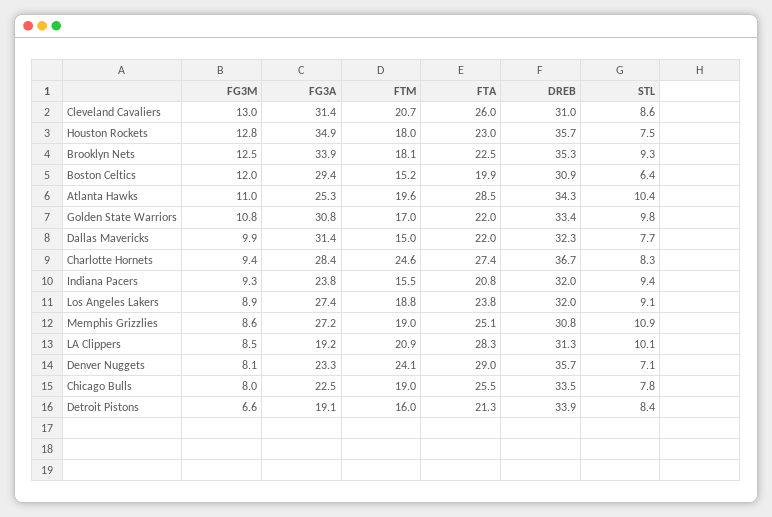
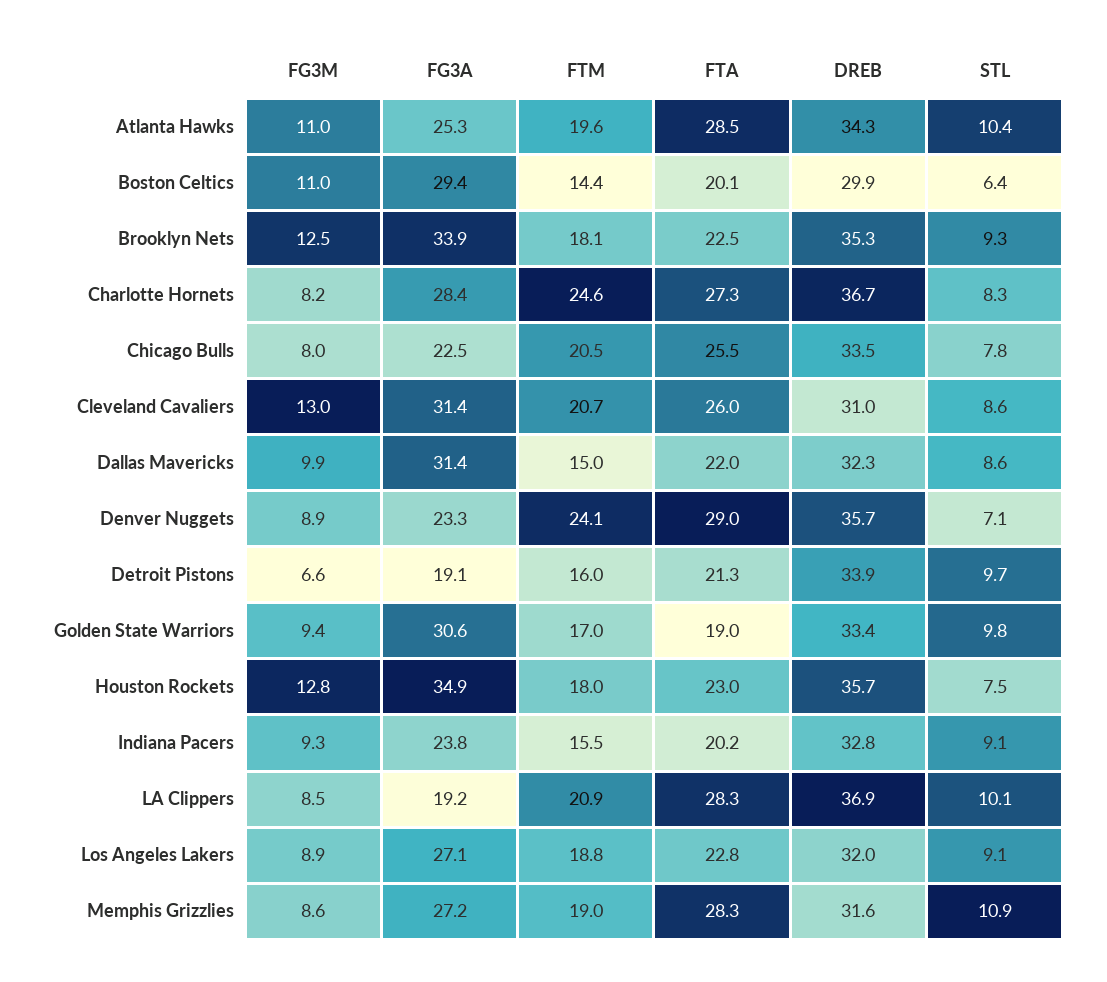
  {
    "FG3M": {
      "Cleveland Cavaliers": 13,
      "Houston Rockets": 12.8,
      "Brooklyn Nets": 12.5,
-     "Boston Celtics": 12,
+     "Boston Celtics": 11,
      "Atlanta Hawks": 11,
-     "Golden State Warriors": 10.8,
+     "Golden State Warriors": 9.4,
      "Dallas Mavericks": 9.9,
-     "Charlotte Hornets": 9.4,
+     "Charlotte Hornets": 8.2,
      "Indiana Pacers": 9.3,
      "Los Angeles Lakers": 8.9,
      "Memphis Grizzlies": 8.6,
      "LA Clippers": 8.5,
-     "Denver Nuggets": 8.1,
+     "Denver Nuggets": 8.9,
      "Chicago Bulls": 8,
      "Detroit Pistons": 6.6
    },
    "FG3A": {
      "Cleveland Cavaliers": 31.4,
      "Houston Rockets": 34.9,
      "Brooklyn Nets": 33.9,
      "Boston Celtics": 29.4,
      "Atlanta Hawks": 25.3,
-     "Golden State Warriors": 30.8,
+     "Golden State Warriors": 30.6,
      "Dallas Mavericks": 31.4,
      "Charlotte Hornets": 28.4,
      "Indiana Pacers": 23.8,
-     "Los Angeles Lakers": 27.4,
+     "Los Angeles Lakers": 27.1,
      "Memphis Grizzlies": 27.2,
      "LA Clippers": 19.2,
      "Denver Nuggets": 23.3,
      "Chicago Bulls": 22.5,
      "Detroit Pistons": 19.1
    },
    "FTM": {
      "Cleveland Cavaliers": 20.7,
      "Houston Rockets": 18,
      "Brooklyn Nets": 18.1,
-     "Boston Celtics": 15.2,
+     "Boston Celtics": 14.4,
      "Atlanta Hawks": 19.6,
      "Golden State Warriors": 17,
      "Dallas Mavericks": 15,
      "Charlotte Hornets": 24.6,
      "Indiana Pacers": 15.5,
      "Los Angeles Lakers": 18.8,
      "Memphis Grizzlies": 19,
      "LA Clippers": 20.9,
      "Denver Nuggets": 24.1,
-     "Chicago Bulls": 19,
+     "Chicago Bulls": 20.5,
      "Detroit Pistons": 16
    },
    "FTA": {
      "Cleveland Cavaliers": 26,
      "Houston Rockets": 23,
      "Brooklyn Nets": 22.5,
-     "Boston Celtics": 19.9,
+     "Boston Celtics": 20.1,
      "Atlanta Hawks": 28.5,
-     "Golden State Warriors": 22,
+     "Golden State Warriors": 19,
      "Dallas Mavericks": 22,
-     "Charlotte Hornets": 27.4,
+     "Charlotte Hornets": 27.3,
-     "Indiana Pacers": 20.8,
+     "Indiana Pacers": 20.2,
-     "Los Angeles Lakers": 23.8,
+     "Los Angeles Lakers": 22.8,
-     "Memphis Grizzlies": 25.1,
+     "Memphis Grizzlies": 28.3,
      "LA Clippers": 28.3,
      "Denver Nuggets": 29,
      "Chicago Bulls": 25.5,
      "Detroit Pistons": 21.3
    },
    "DREB": {
      "Cleveland Cavaliers": 31,
      "Houston Rockets": 35.7,
      "Brooklyn Nets": 35.3,
-     "Boston Celtics": 30.9,
+     "Boston Celtics": 29.9,
      "Atlanta Hawks": 34.3,
      "Golden State Warriors": 33.4,
      "Dallas Mavericks": 32.3,
      "Charlotte Hornets": 36.7,
-     "Indiana Pacers": 32,
+     "Indiana Pacers": 32.8,
      "Los Angeles Lakers": 32,
-     "Memphis Grizzlies": 30.8,
+     "Memphis Grizzlies": 31.6,
-     "LA Clippers": 31.3,
+     "LA Clippers": 36.9,
      "Denver Nuggets": 35.7,
      "Chicago Bulls": 33.5,
      "Detroit Pistons": 33.9
    },
    "STL": {
      "Cleveland Cavaliers": 8.6,
      "Houston Rockets": 7.5,
      "Brooklyn Nets": 9.3,
      "Boston Celtics": 6.4,
      "Atlanta Hawks": 10.4,
      "Golden State Warriors": 9.8,
-     "Dallas Mavericks": 7.7,
+     "Dallas Mavericks": 8.6,
      "Charlotte Hornets": 8.3,
-     "Indiana Pacers": 9.4,
+     "Indiana Pacers": 9.1,
      "Los Angeles Lakers": 9.1,
      "Memphis Grizzlies": 10.9,
      "LA Clippers": 10.1,
      "Denver Nuggets": 7.1,
      "Chicago Bulls": 7.8,
-     "Detroit Pistons": 8.4
+     "Detroit Pistons": 9.7
    }
  }

